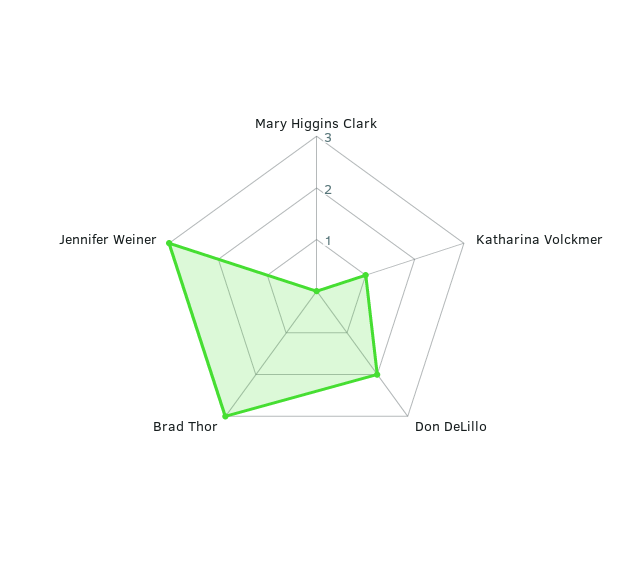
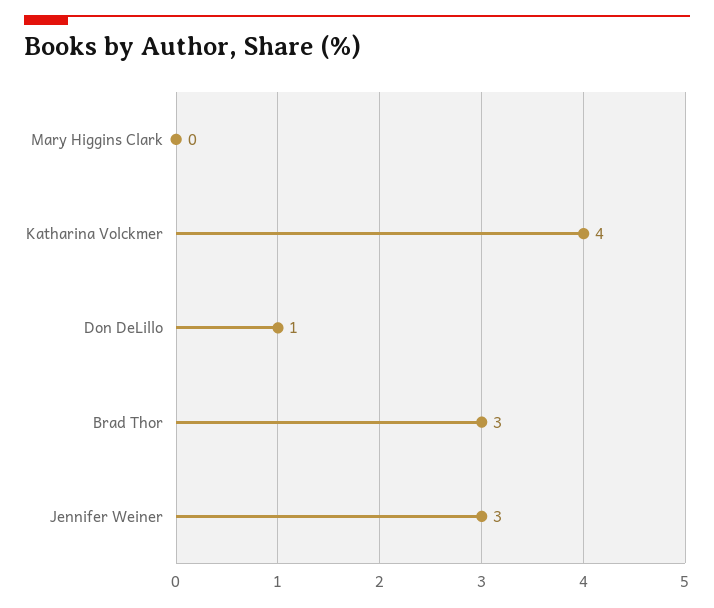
  {
    "Mary Higgins Clark": 0,
-   "Katharina Volckmer": 1,
+   "Katharina Volckmer": 4,
-   "Don DeLillo": 2,
+   "Don DeLillo": 1,
    "Brad Thor": 3,
    "Jennifer Weiner": 3
  }

